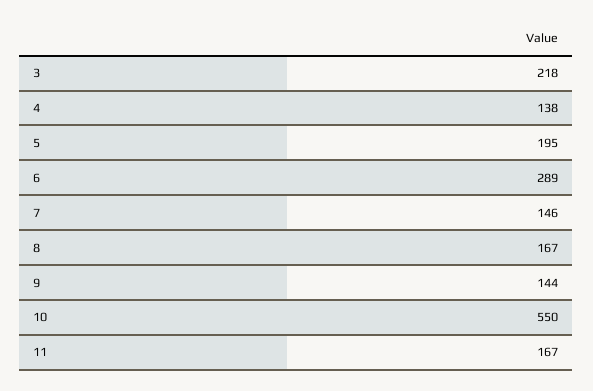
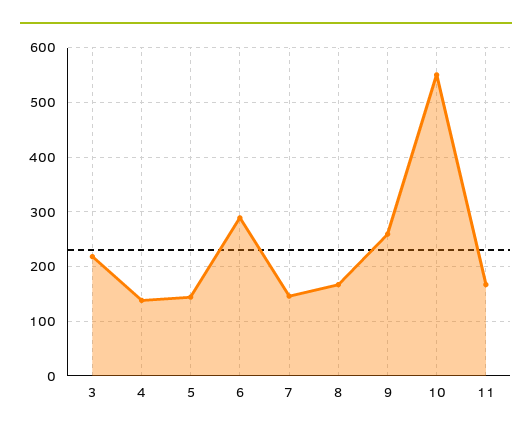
  {
    "3": 218,
    "4": 138,
-   "5": 195,
+   "5": 140,
    "6": 289,
    "7": 146,
    "8": 167,
-   "9": 144,
+   "9": 260,
    "10": 550,
    "11": 167
  }

